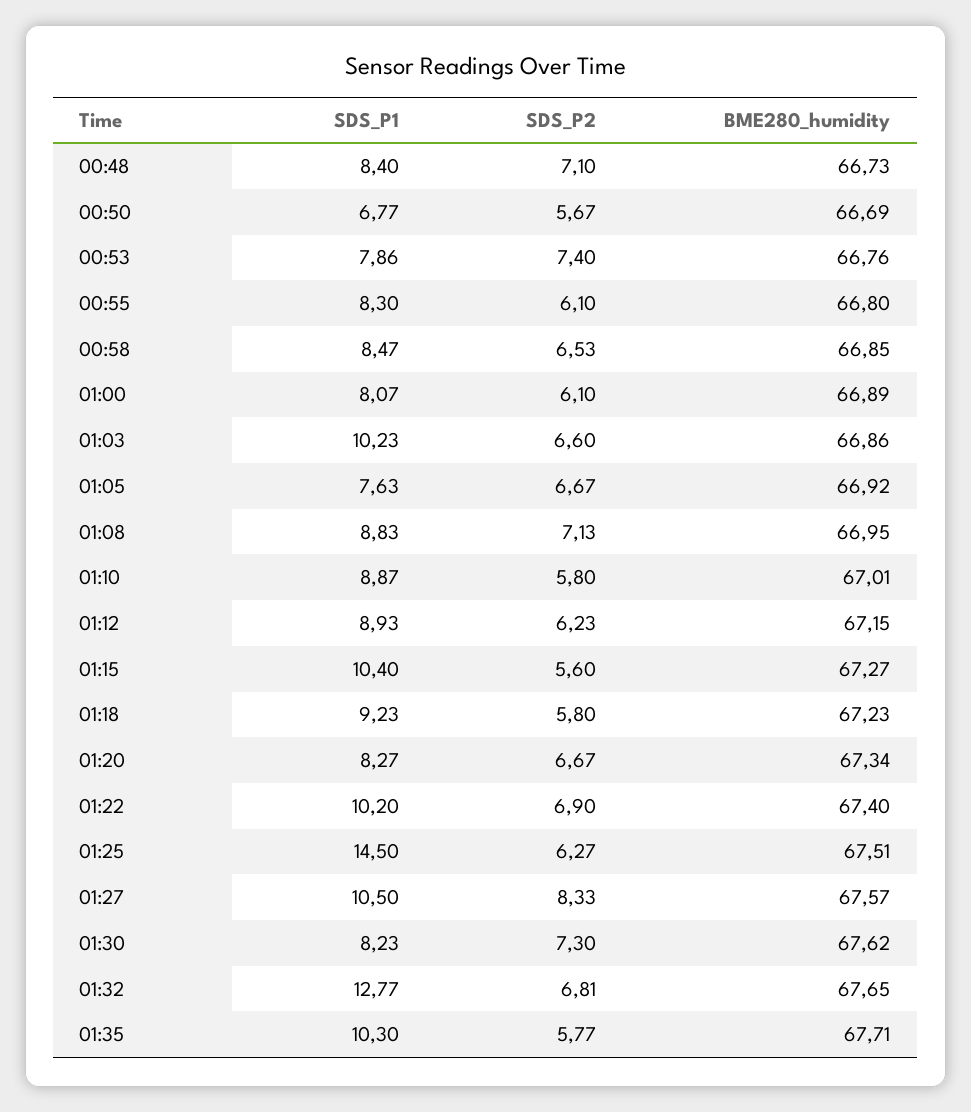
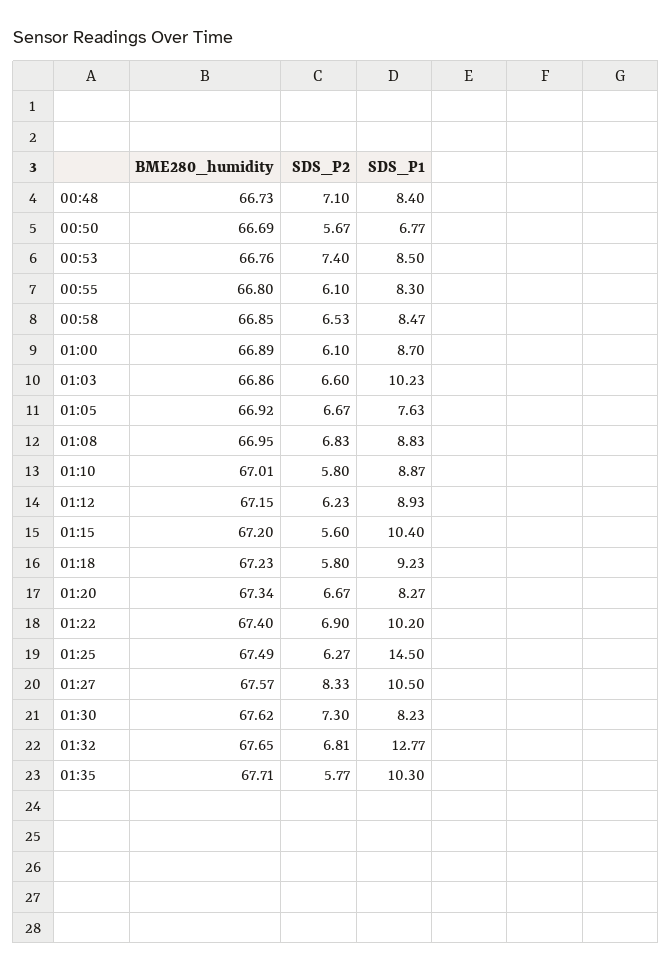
  {
    "SDS_P1": {
      "00:48": 8.4,
      "00:50": 6.77,
-     "00:53": 7.86,
+     "00:53": 8.5,
      "00:55": 8.3,
      "00:58": 8.47,
-     "01:00": 8.07,
+     "01:00": 8.7,
      "01:03": 10.23,
      "01:05": 7.63,
      "01:08": 8.83,
      "01:10": 8.87,
      "01:12": 8.93,
      "01:15": 10.4,
      "01:18": 9.23,
      "01:20": 8.27,
      "01:22": 10.2,
      "01:25": 14.5,
      "01:27": 10.5,
      "01:30": 8.23,
      "01:32": 12.77,
      "01:35": 10.3
    },
    "SDS_P2": {
      "00:48": 7.1,
      "00:50": 5.67,
      "00:53": 7.4,
      "00:55": 6.1,
      "00:58": 6.53,
      "01:00": 6.1,
      "01:03": 6.6,
      "01:05": 6.67,
-     "01:08": 7.13,
+     "01:08": 6.83,
      "01:10": 5.8,
      "01:12": 6.23,
      "01:15": 5.6,
      "01:18": 5.8,
      "01:20": 6.67,
      "01:22": 6.9,
      "01:25": 6.27,
      "01:27": 8.33,
      "01:30": 7.3,
      "01:32": 6.81,
      "01:35": 5.77
    },
    "BME280_humidity": {
      "00:48": 66.73,
      "00:50": 66.69,
      "00:53": 66.76,
      "00:55": 66.8,
      "00:58": 66.85,
      "01:00": 66.89,
      "01:03": 66.86,
      "01:05": 66.92,
      "01:08": 66.95,
      "01:10": 67.01,
      "01:12": 67.15,
-     "01:15": 67.27,
+     "01:15": 67.2,
      "01:18": 67.23,
      "01:20": 67.34,
      "01:22": 67.4,
-     "01:25": 67.51,
+     "01:25": 67.49,
      "01:27": 67.57,
      "01:30": 67.62,
      "01:32": 67.65,
      "01:35": 67.71
    }
  }

